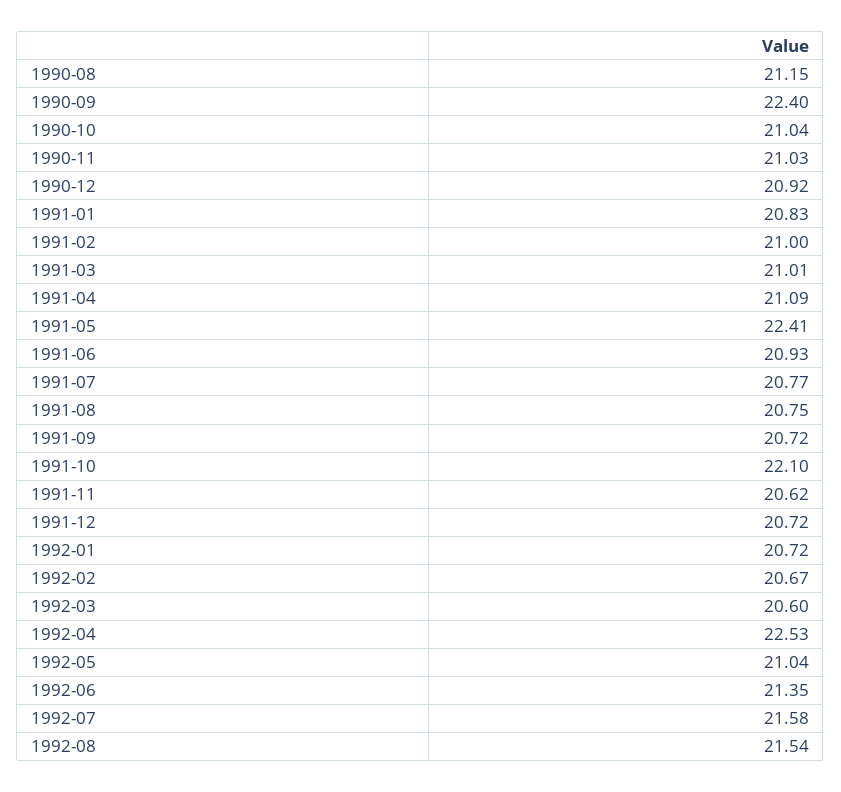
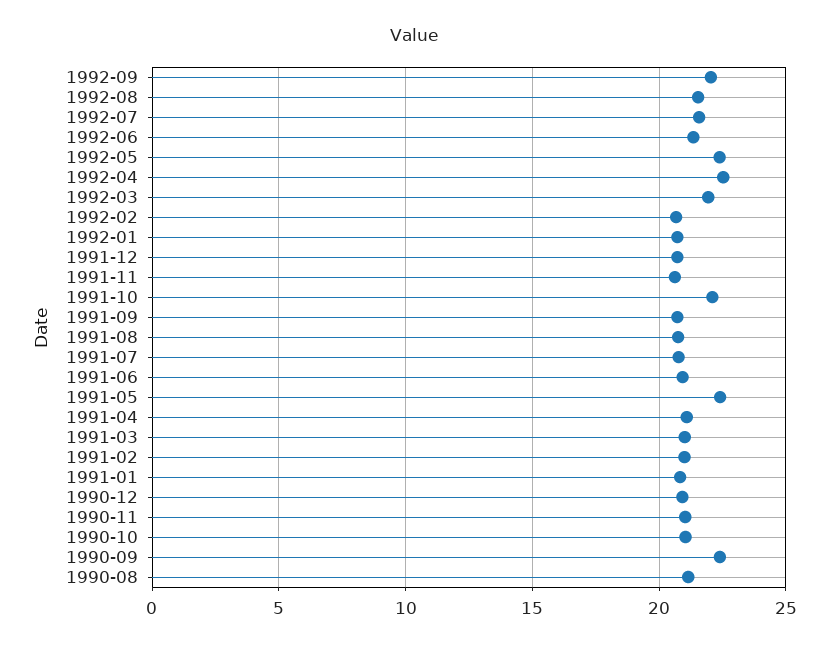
  {
    "1990-08": 21.15,
    "1990-09": 22.4,
    "1990-10": 21.04,
    "1990-11": 21.03,
    "1990-12": 20.92,
    "1991-01": 20.83,
    "1991-02": 21,
    "1991-03": 21.01,
    "1991-04": 21.09,
    "1991-05": 22.41,
    "1991-06": 20.93,
    "1991-07": 20.77,
    "1991-08": 20.75,
    "1991-09": 20.72,
    "1991-10": 22.1,
    "1991-11": 20.62,
    "1991-12": 20.72,
    "1992-01": 20.72,
    "1992-02": 20.67,
-   "1992-03": 20.6,
+   "1992-03": 22,
    "1992-04": 22.53,
-   "1992-05": 21.04,
+   "1992-05": 22.5,
    "1992-06": 21.35,
    "1992-07": 21.58,
-   "1992-08": 21.54
+   "1992-08": 21.54,
+   "1992-09": 22
  }

